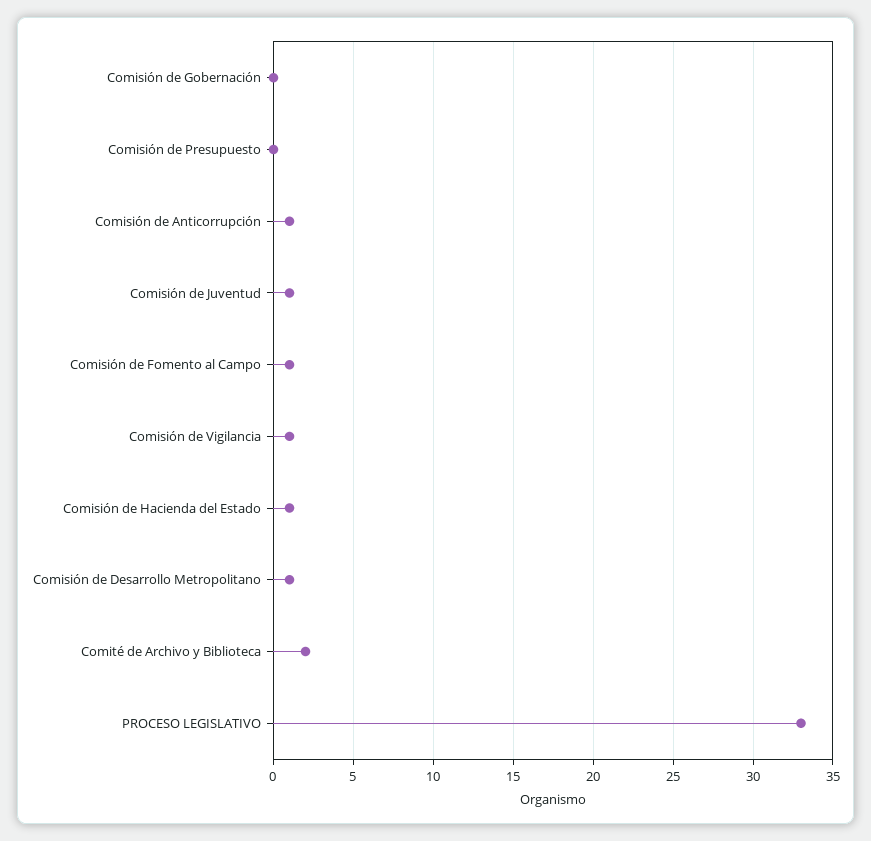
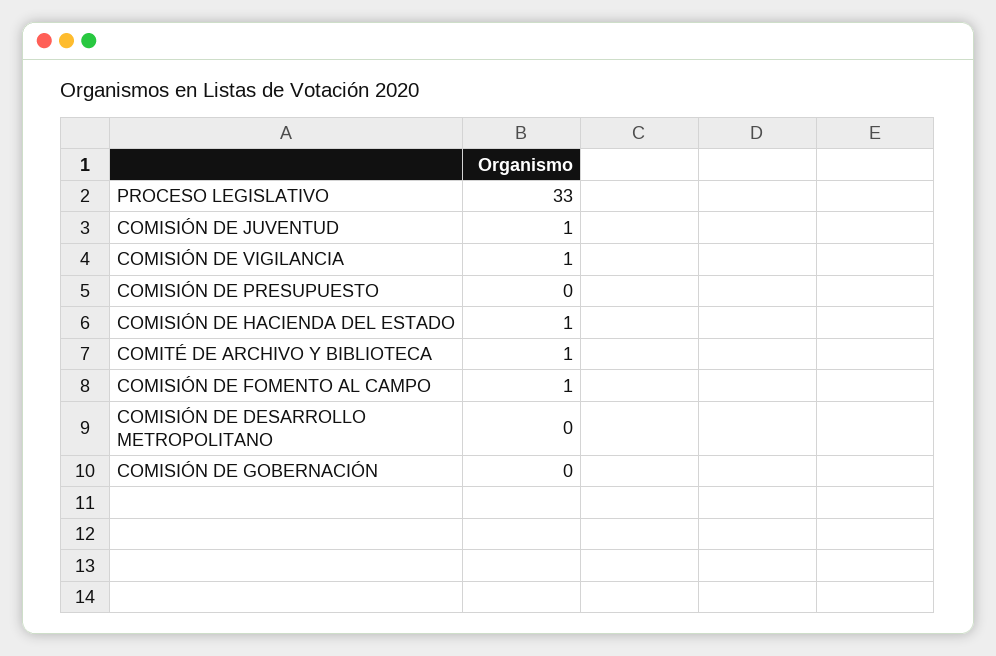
  {
    "Comisión de Gobernación": 0,
    "Comisión de Presupuesto": 0,
-   "Comisión de Anticorrupción": 1,
    "Comisión de Juventud": 1,
    "Comisión de Fomento al Campo": 1,
    "Comisión de Vigilancia": 1,
    "Comisión de Hacienda del Estado": 1,
-   "Comisión de Desarrollo Metropolitano": 1,
+   "Comisión de Desarrollo Metropolitano": 0,
-   "Comité de Archivo y Biblioteca": 2,
+   "Comité de Archivo y Biblioteca": 1,
    "PROCESO LEGISLATIVO": 33
  }

